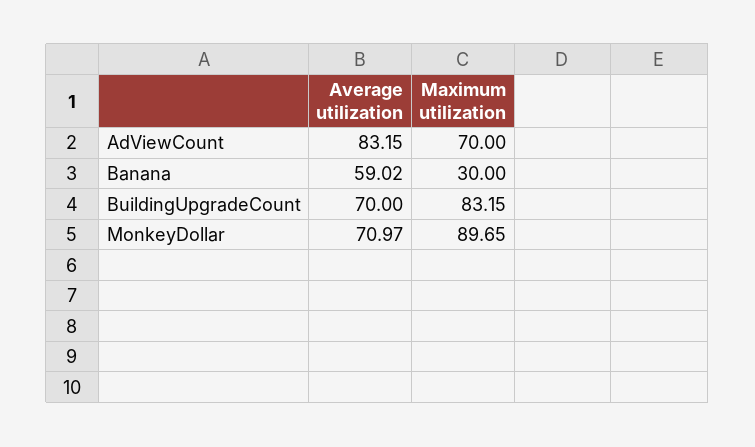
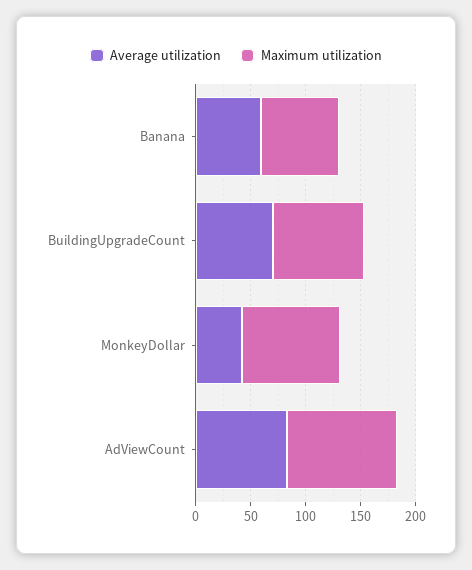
  {
    "Average utilization": {
      "AdViewCount": 83.15,
      "Banana": 59.02,
      "BuildingUpgradeCount": 70,
-     "MonkeyDollar": 70.97
+     "MonkeyDollar": 40
    },
    "Maximum utilization": {
-     "AdViewCount": 70,
+     "AdViewCount": 100,
-     "Banana": 30,
+     "Banana": 70,
      "BuildingUpgradeCount": 83.15,
      "MonkeyDollar": 89.65
    }
  }

